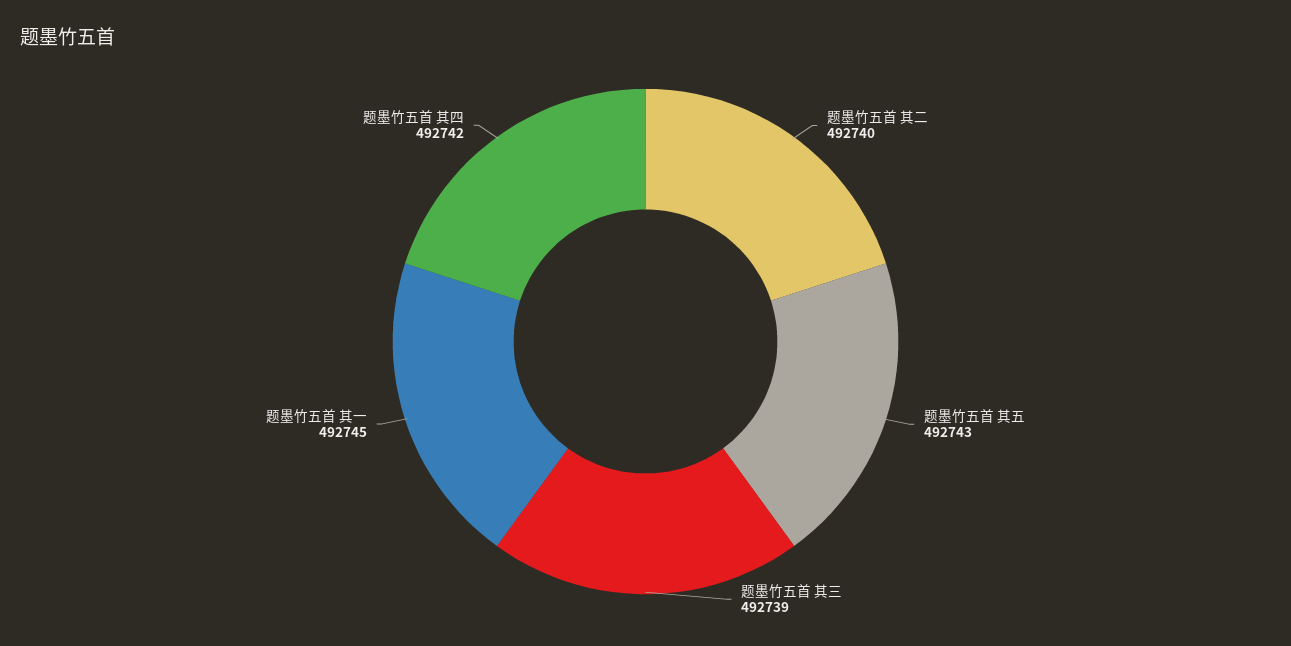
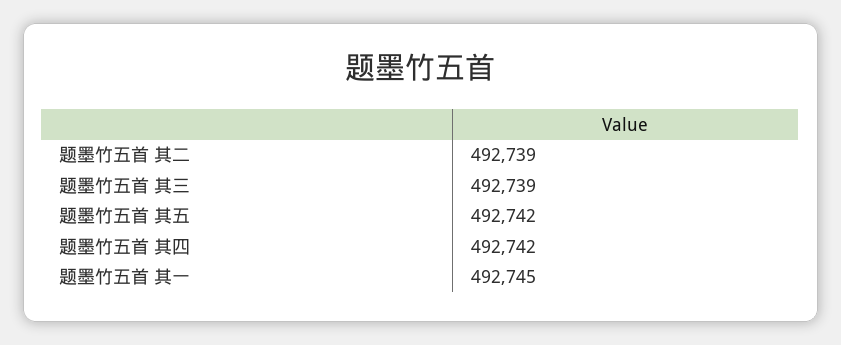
  {
-   "题墨竹五首 其二": 492740,
+   "题墨竹五首 其二": 492739,
-   "题墨竹五首 其五": 492743,
+   "题墨竹五首 其五": 492742,
    "题墨竹五首 其三": 492739,
    "题墨竹五首 其一": 492745,
    "题墨竹五首 其四": 492742
  }

